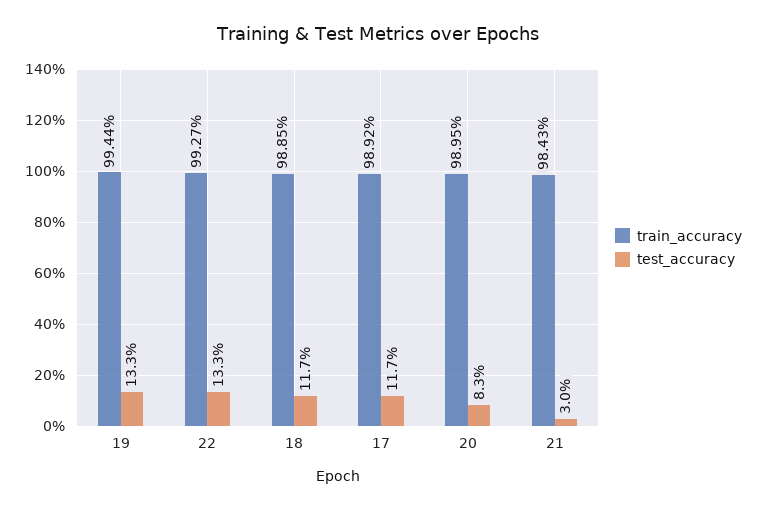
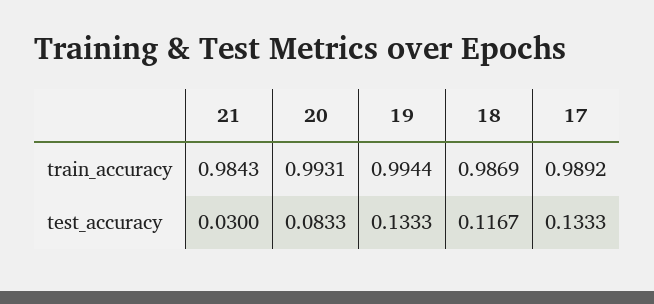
  {
    "train_accuracy": {
      "19": 0.9944,
-     "22": 0.9927,
-     "18": 0.9885,
+     "18": 0.9869,
      "17": 0.9892,
-     "20": 0.9895,
+     "20": 0.9931,
      "21": 0.9843
    },
    "test_accuracy": {
      "19": 0.1333,
-     "22": 0.133,
      "18": 0.1167,
-     "17": 0.117,
+     "17": 0.1333,
      "20": 0.0833,
      "21": 0.03
    }
  }

